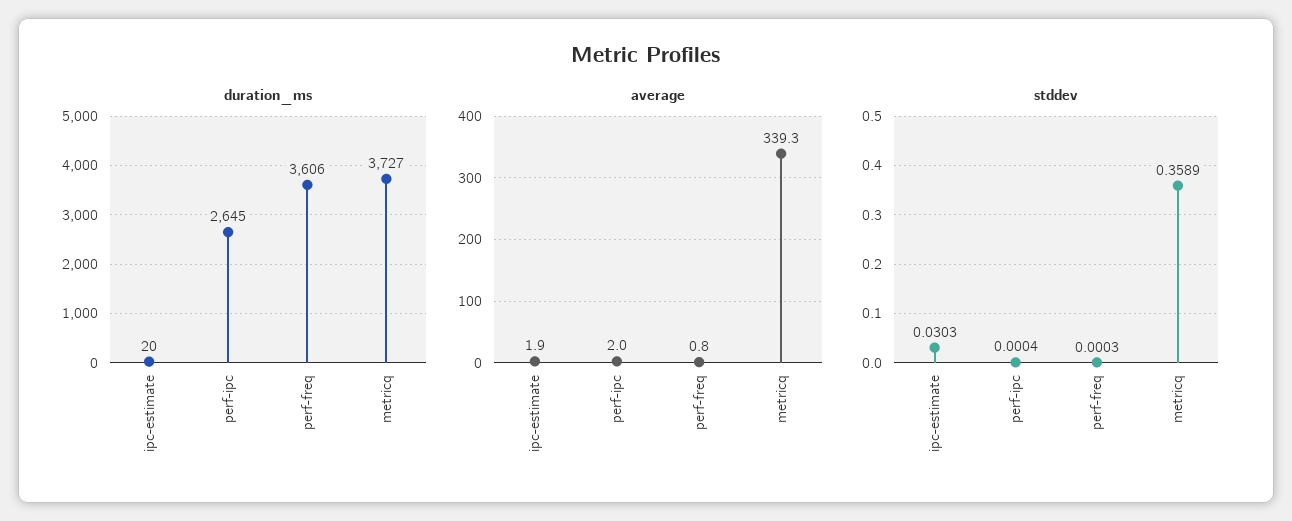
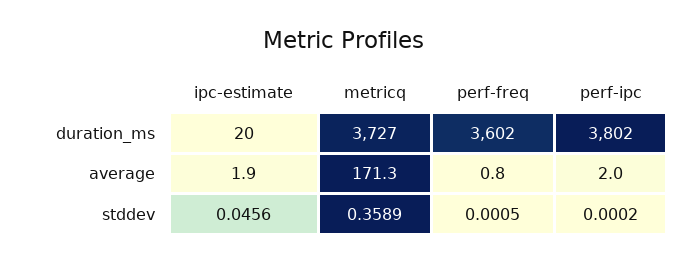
  {
    "duration_ms": {
      "ipc-estimate": 20,
-     "perf-ipc": 2645,
+     "perf-ipc": 3802,
-     "perf-freq": 3606,
+     "perf-freq": 3602,
      "metricq": 3727
    },
    "average": {
      "ipc-estimate": 1.9,
      "perf-ipc": 2,
      "perf-freq": 0.8,
-     "metricq": 339.3
+     "metricq": 171.3
    },
    "stddev": {
-     "ipc-estimate": 0.0303,
+     "ipc-estimate": 0.0456,
-     "perf-ipc": 0.0004,
+     "perf-ipc": 0.0002,
-     "perf-freq": 0.0003,
+     "perf-freq": 0.0005,
      "metricq": 0.3589
    }
  }

